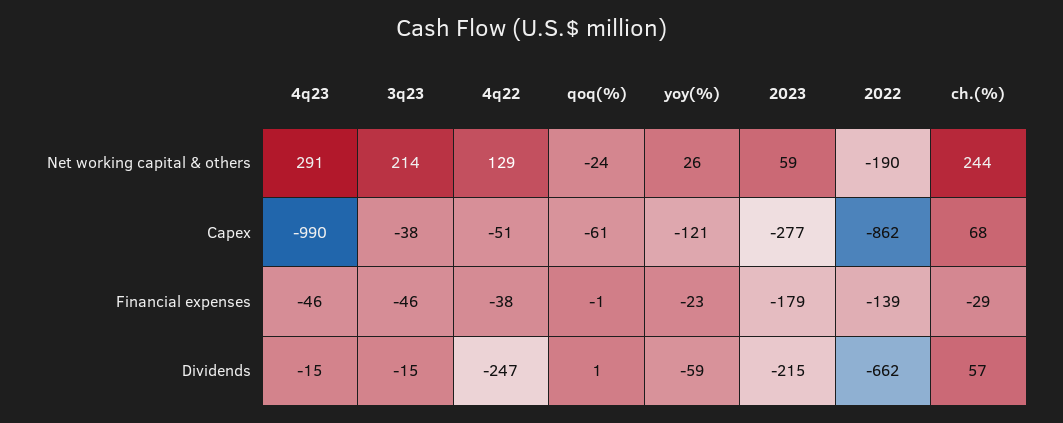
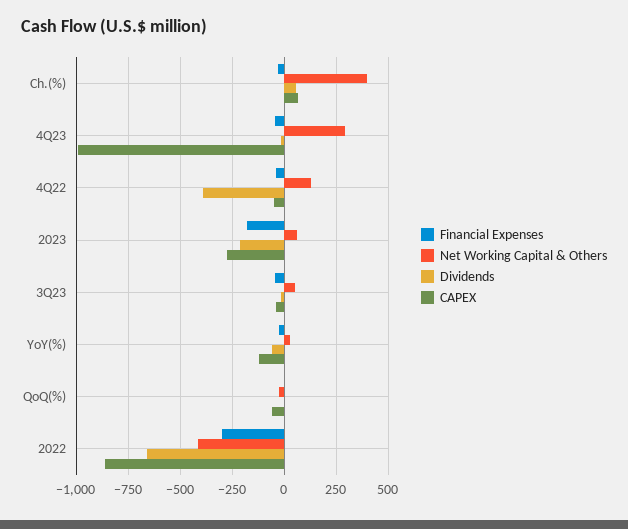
  {
    "Net working capital & others": {
      "4q23": 291,
-     "3q23": 214,
+     "3q23": 50,
      "4q22": 129,
      "qoq(%)": -24,
      "yoy(%)": 26,
      "2023": 59,
-     "2022": -190,
+     "2022": -400,
-     "ch.(%)": 244
+     "ch.(%)": 400
    },
    "Capex": {
      "4q23": -990,
      "3q23": -38,
      "4q22": -51,
      "qoq(%)": -61,
      "yoy(%)": -121,
      "2023": -277,
      "2022": -862,
      "ch.(%)": 68
    },
    "Financial expenses": {
      "4q23": -46,
      "3q23": -46,
      "4q22": -38,
      "qoq(%)": -1,
      "yoy(%)": -23,
      "2023": -179,
-     "2022": -139,
+     "2022": -300,
      "ch.(%)": -29
    },
    "Dividends": {
      "4q23": -15,
      "3q23": -15,
-     "4q22": -247,
+     "4q22": -400,
      "qoq(%)": 1,
      "yoy(%)": -59,
      "2023": -215,
      "2022": -662,
      "ch.(%)": 57
    }
  }

